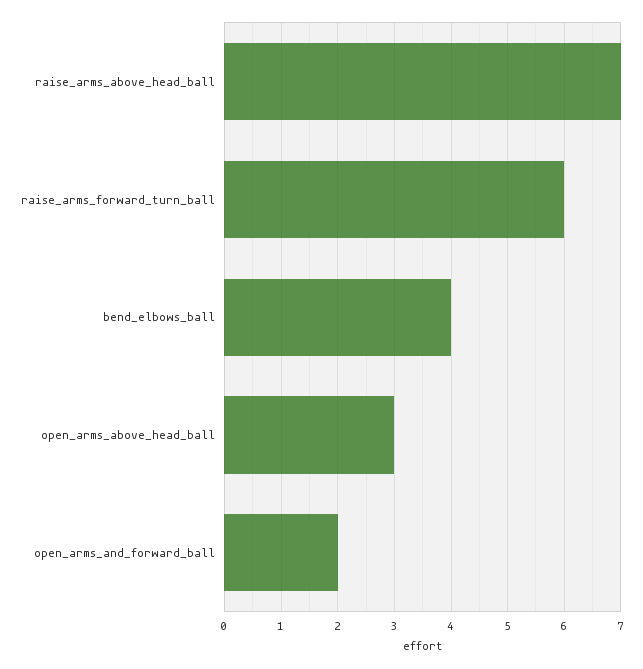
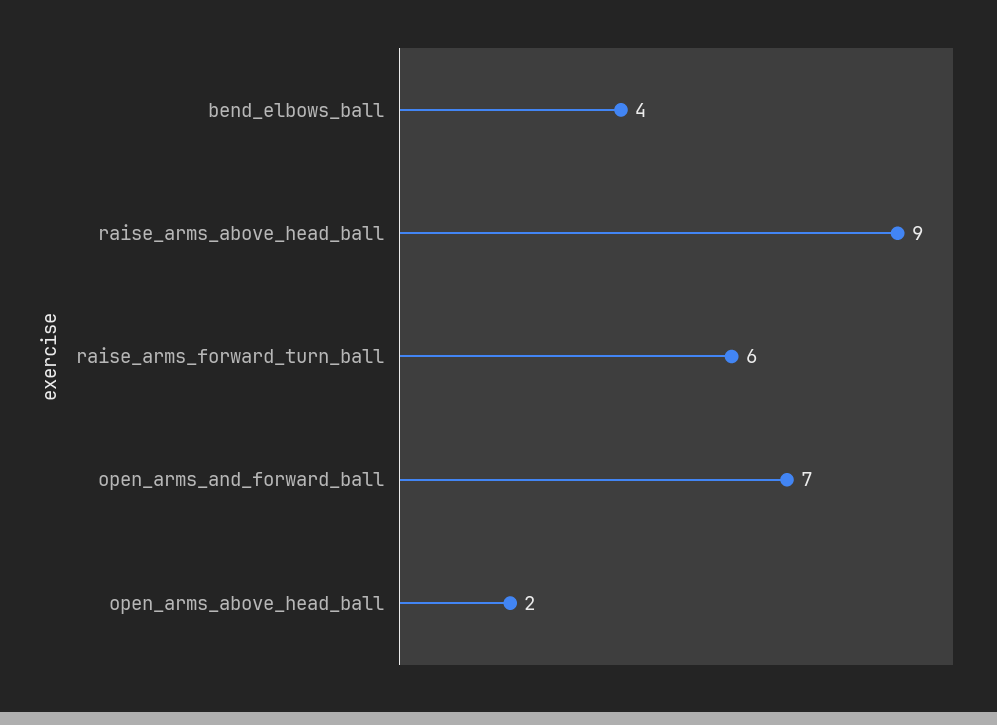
  {
-   "raise_arms_above_head_ball": 7,
+   "raise_arms_above_head_ball": 9,
    "raise_arms_forward_turn_ball": 6,
    "bend_elbows_ball": 4,
-   "open_arms_above_head_ball": 3,
+   "open_arms_above_head_ball": 2,
-   "open_arms_and_forward_ball": 2
+   "open_arms_and_forward_ball": 7
  }

